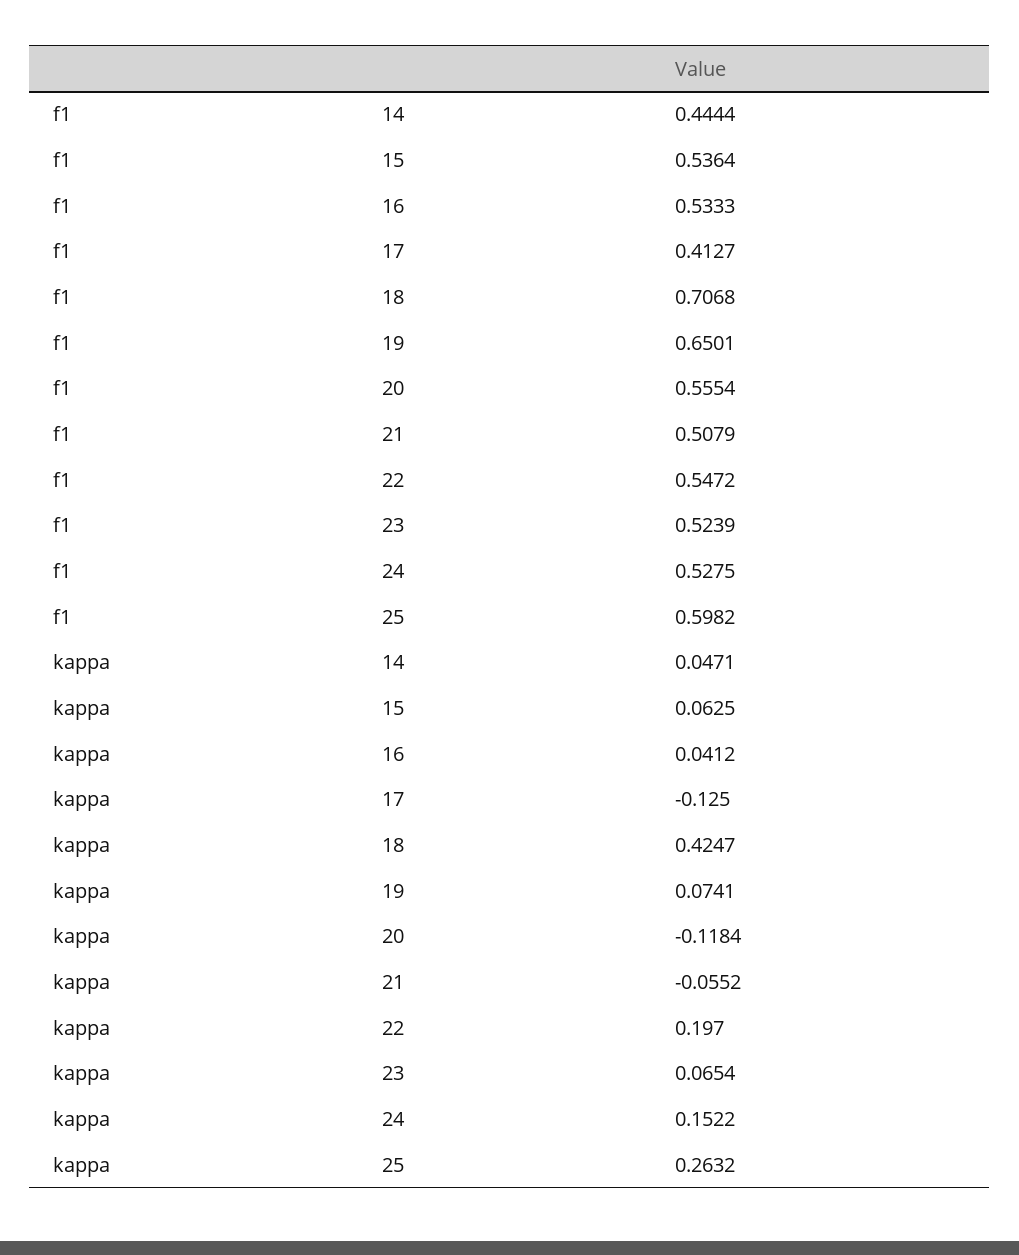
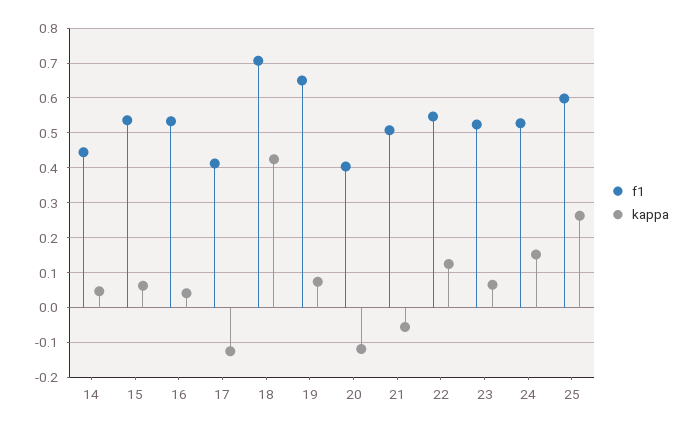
  {
    "f1": {
      "14": 0.4444,
      "15": 0.5364,
      "16": 0.5333,
      "17": 0.4127,
      "18": 0.7068,
      "19": 0.6501,
-     "20": 0.5554,
+     "20": 0.4,
      "21": 0.5079,
      "22": 0.5472,
      "23": 0.5239,
      "24": 0.5275,
      "25": 0.5982
    },
    "kappa": {
      "14": 0.0471,
      "15": 0.0625,
      "16": 0.0412,
      "17": -0.125,
      "18": 0.4247,
      "19": 0.0741,
      "20": -0.1184,
      "21": -0.0552,
-     "22": 0.197,
+     "22": 0.12,
      "23": 0.0654,
      "24": 0.1522,
      "25": 0.2632
    }
  }

